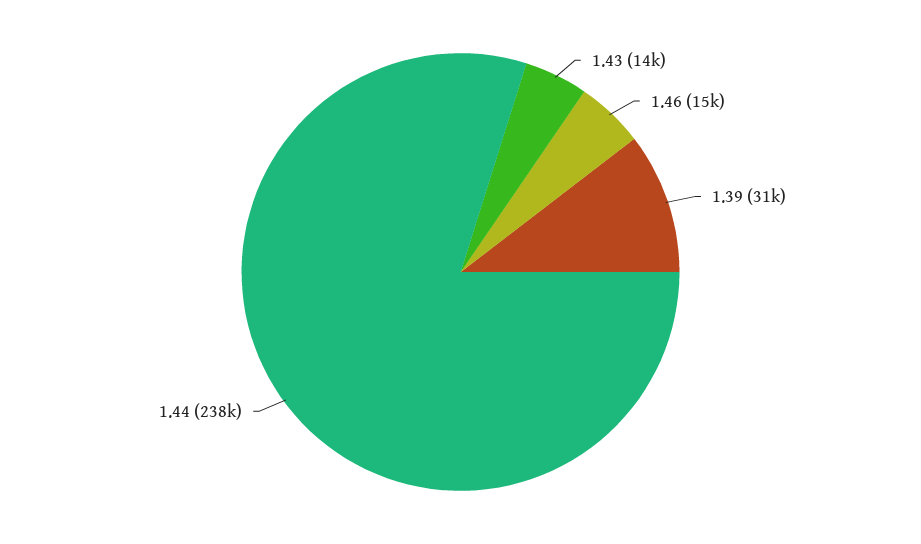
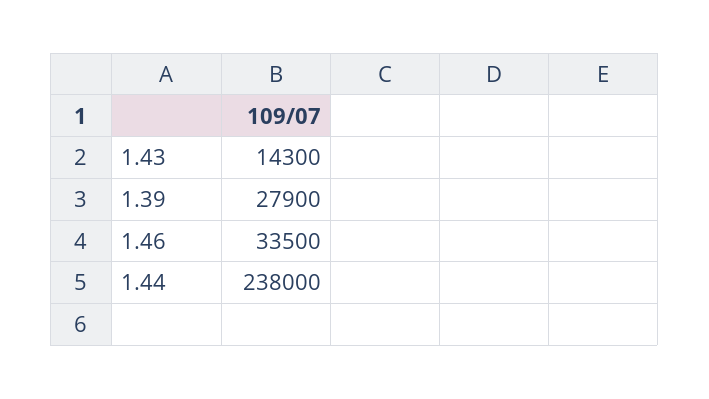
  {
    "1.43": 14300,
-   "1.46": 15000,
+   "1.46": 33500,
-   "1.39": 31000,
+   "1.39": 27900,
    "1.44": 238000
  }

